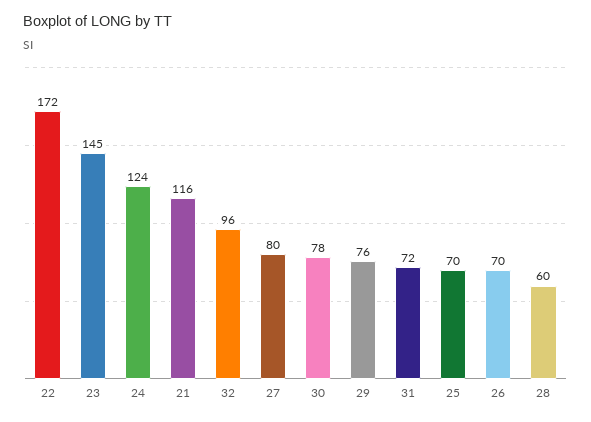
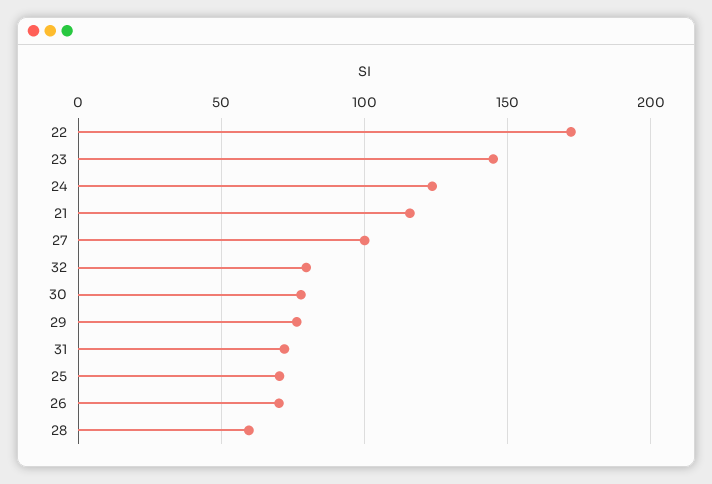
  {
    "22": 172,
    "23": 145,
    "24": 124,
    "21": 116,
-   "32": 96,
+   "32": 80,
-   "27": 80,
+   "27": 100,
    "30": 78,
    "29": 76,
    "31": 72,
    "25": 70,
    "26": 70,
    "28": 60
  }

